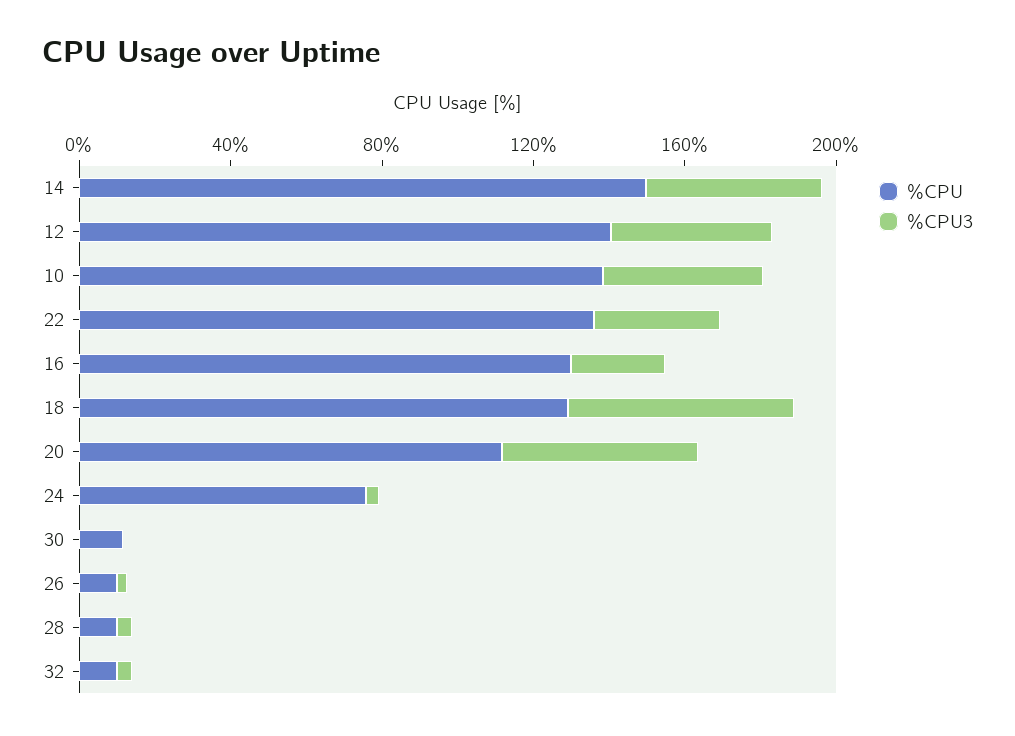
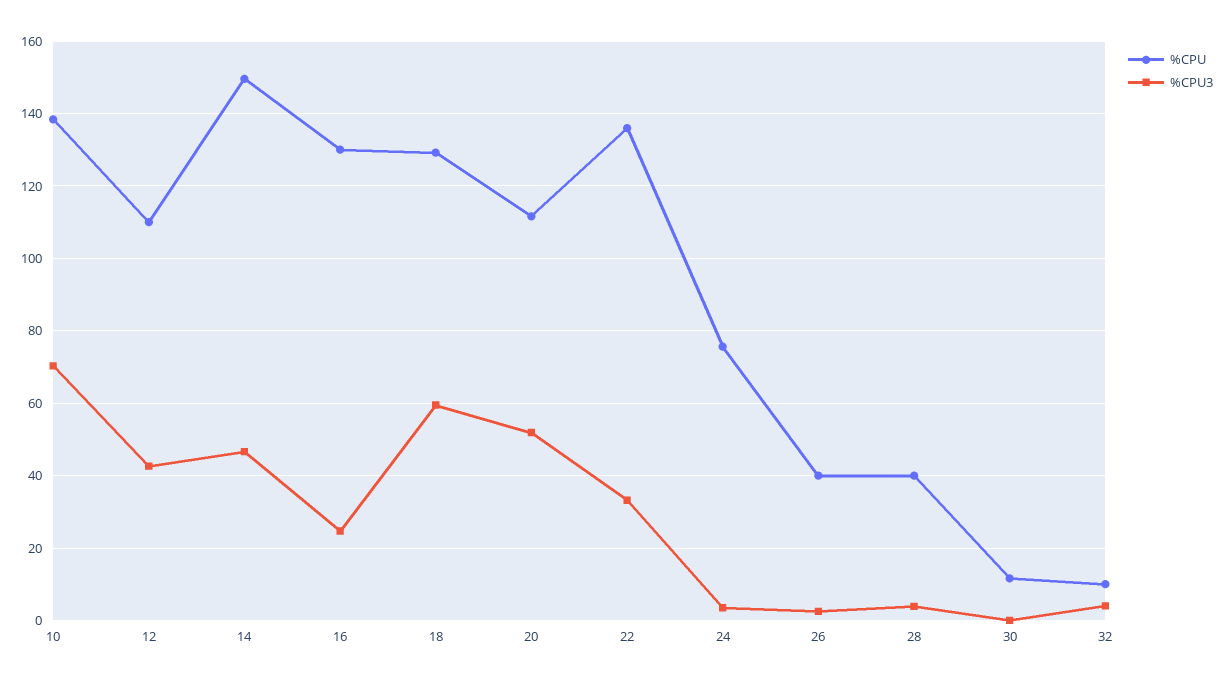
  {
    "%CPU": {
      "14": 150,
-     "12": 140,
+     "12": 110,
      "10": 138,
      "22": 136,
      "16": 130,
      "18": 130,
      "20": 112,
      "24": 76,
      "30": 12,
-     "26": 10,
+     "26": 40,
-     "28": 10,
+     "28": 40,
      "32": 10
    },
    "%CPU3": {
      "14": 46,
      "12": 42,
-     "10": 40,
+     "10": 70,
      "22": 34,
      "16": 24,
      "18": 60,
      "20": 52,
      "24": 4,
      "30": 0,
      "26": 2,
      "28": 4,
      "32": 4
    }
  }

